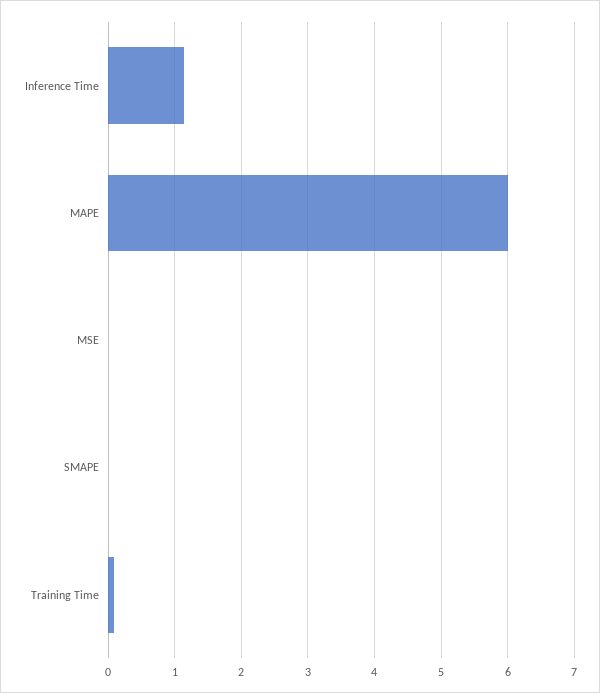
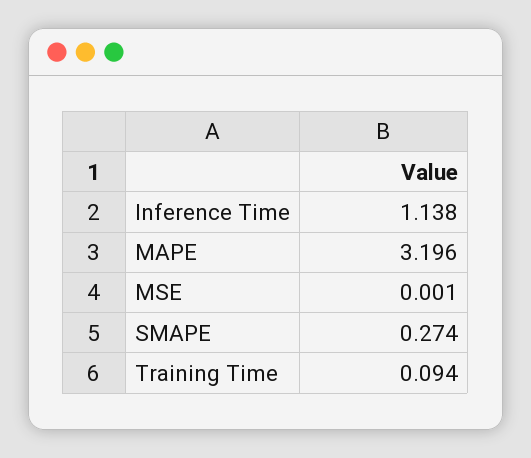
  {
    "Inference Time": 1.138,
-   "MAPE": 6,
+   "MAPE": 3.196,
    "MSE": 0.001,
-   "SMAPE": 0,
+   "SMAPE": 0.274,
    "Training Time": 0.094
  }

